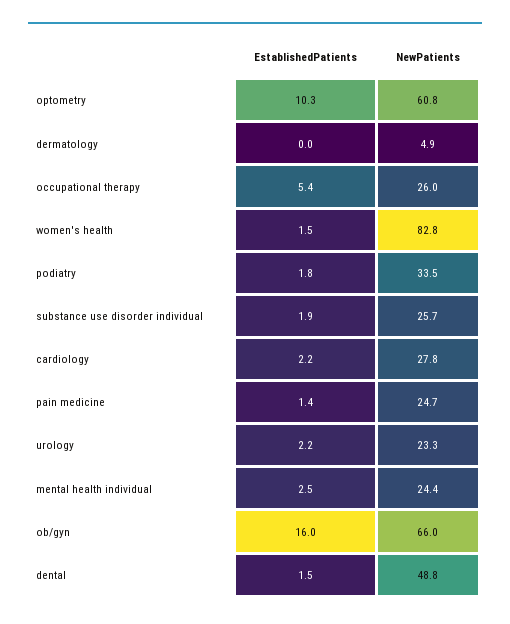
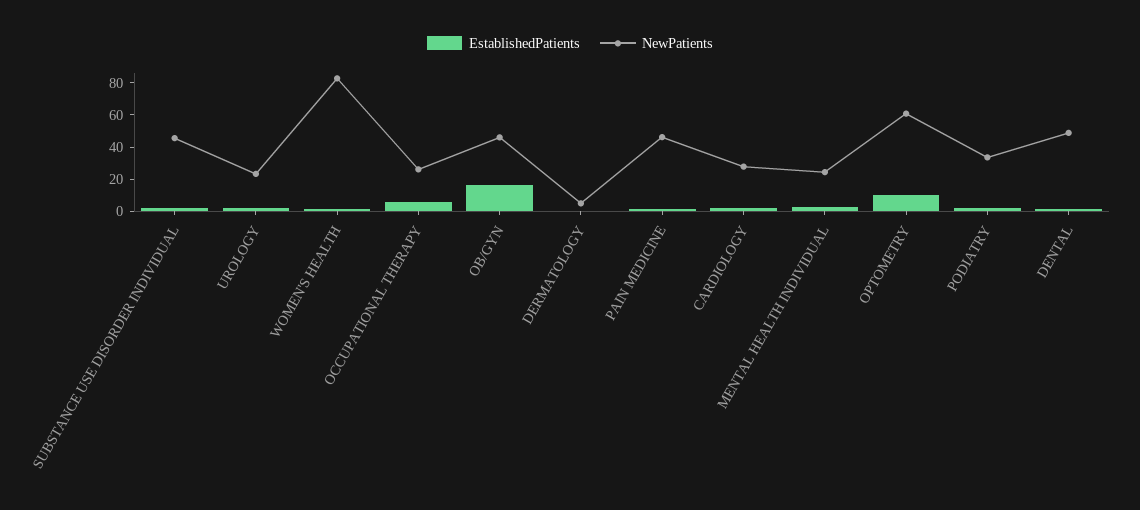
  {
    "EstablishedPatients": {
      "optometry": 10.3,
      "dermatology": 0,
      "occupational therapy": 5.4,
      "women's health": 1.5,
      "podiatry": 1.8,
      "substance use disorder individual": 1.9,
      "cardiology": 2.2,
      "pain medicine": 1.4,
      "urology": 2.2,
      "mental health individual": 2.5,
      "ob/gyn": 16,
      "dental": 1.5
    },
    "NewPatients": {
      "optometry": 60.8,
      "dermatology": 4.9,
      "occupational therapy": 26,
      "women's health": 82.8,
      "podiatry": 33.5,
-     "substance use disorder individual": 25.7,
+     "substance use disorder individual": 45,
      "cardiology": 27.8,
-     "pain medicine": 24.7,
+     "pain medicine": 45,
      "urology": 23.3,
      "mental health individual": 24.4,
-     "ob/gyn": 66,
+     "ob/gyn": 45,
      "dental": 48.8
    }
  }

